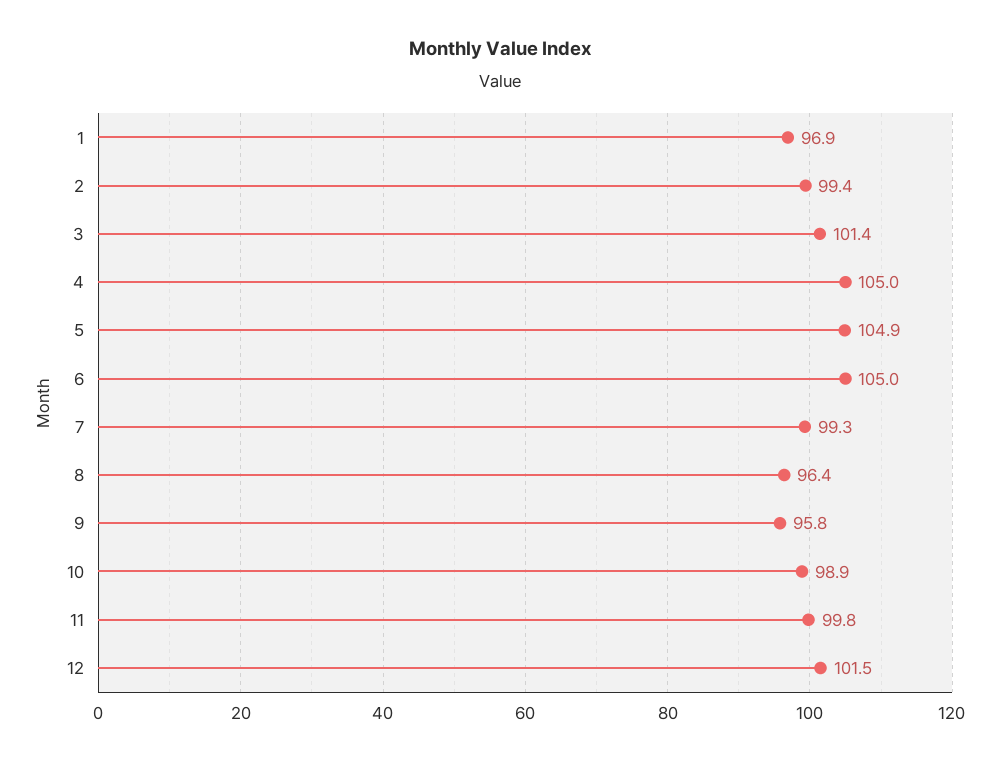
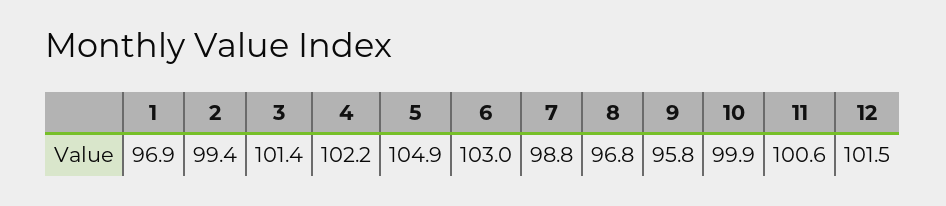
  {
    "1": 96.9,
    "2": 99.4,
    "3": 101.4,
-   "4": 105,
+   "4": 102.2,
    "5": 104.9,
-   "6": 105,
+   "6": 103,
-   "7": 99.3,
+   "7": 98.8,
-   "8": 96.4,
+   "8": 96.8,
    "9": 95.8,
-   "10": 98.9,
+   "10": 99.9,
-   "11": 99.8,
+   "11": 100.6,
    "12": 101.5
  }

